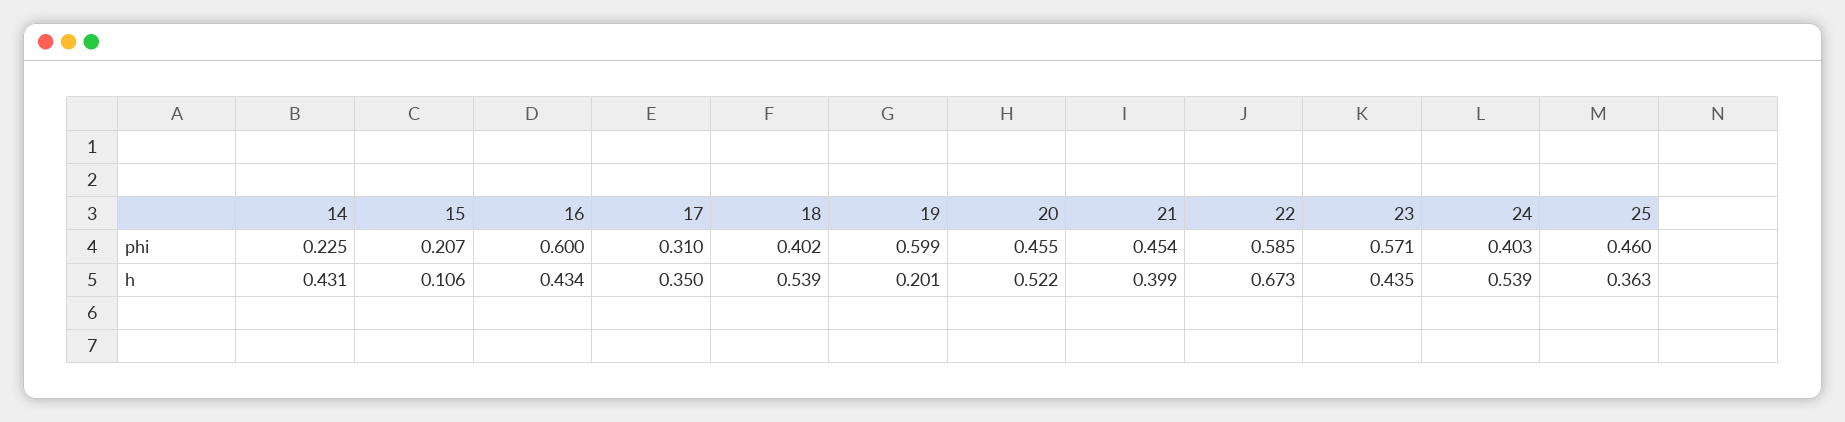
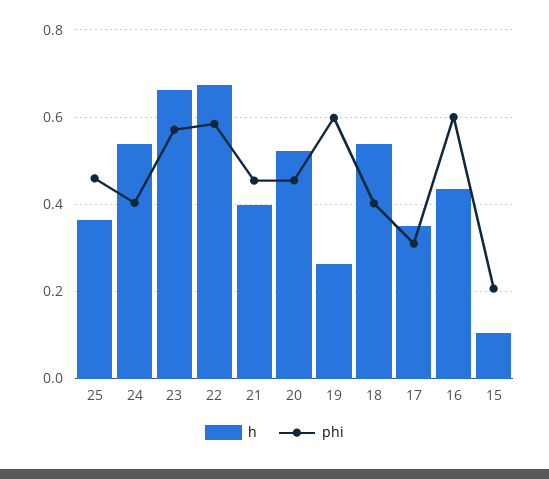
  {
    "phi": {
-     "14": 0.225,
      "15": 0.207,
      "16": 0.6,
      "17": 0.31,
      "18": 0.402,
      "19": 0.599,
      "20": 0.455,
      "21": 0.454,
      "22": 0.585,
      "23": 0.571,
      "24": 0.403,
      "25": 0.46
    },
    "h": {
-     "14": 0.431,
      "15": 0.106,
      "16": 0.434,
      "17": 0.35,
      "18": 0.539,
-     "19": 0.201,
+     "19": 0.26,
      "20": 0.522,
      "21": 0.399,
      "22": 0.673,
-     "23": 0.435,
+     "23": 0.66,
      "24": 0.539,
      "25": 0.363
    }
  }

